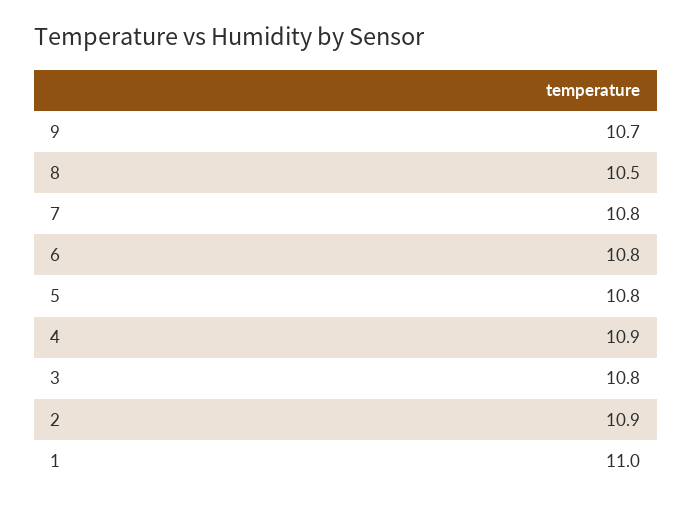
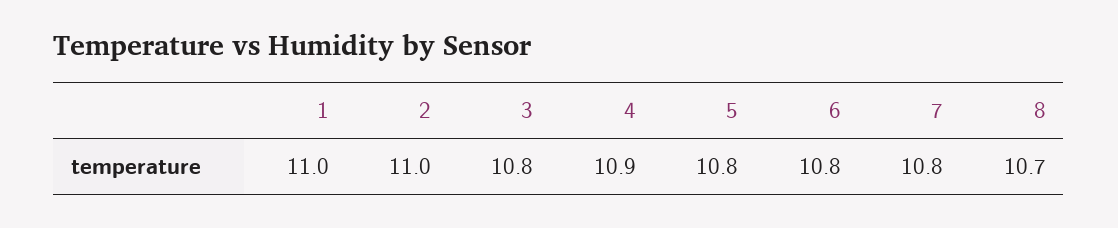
  {
-   "9": 10.7,
-   "8": 10.5,
+   "8": 10.7,
    "7": 10.8,
    "6": 10.8,
    "5": 10.8,
    "4": 10.9,
    "3": 10.8,
-   "2": 10.9,
+   "2": 11,
    "1": 11
  }

